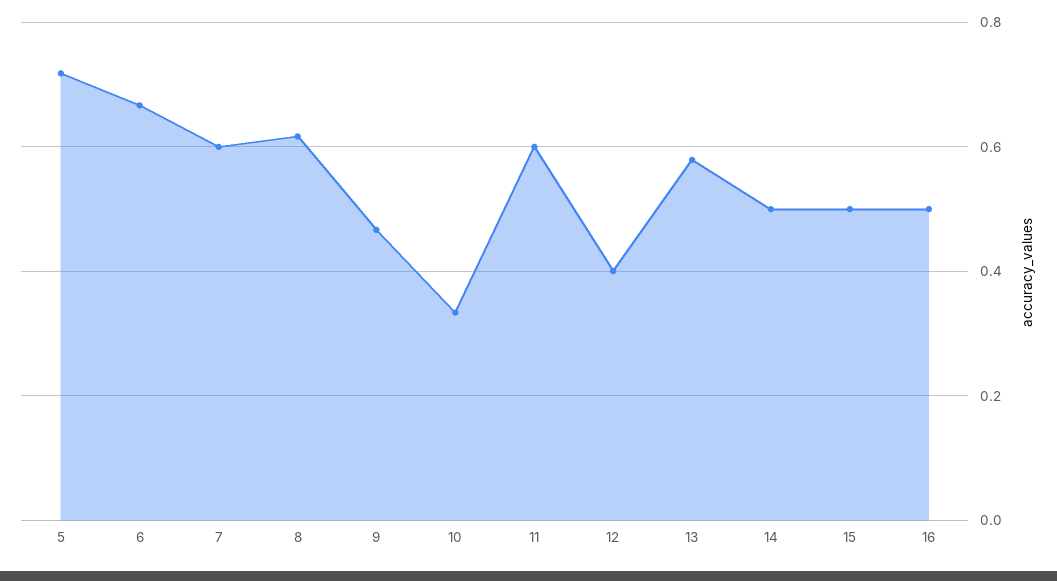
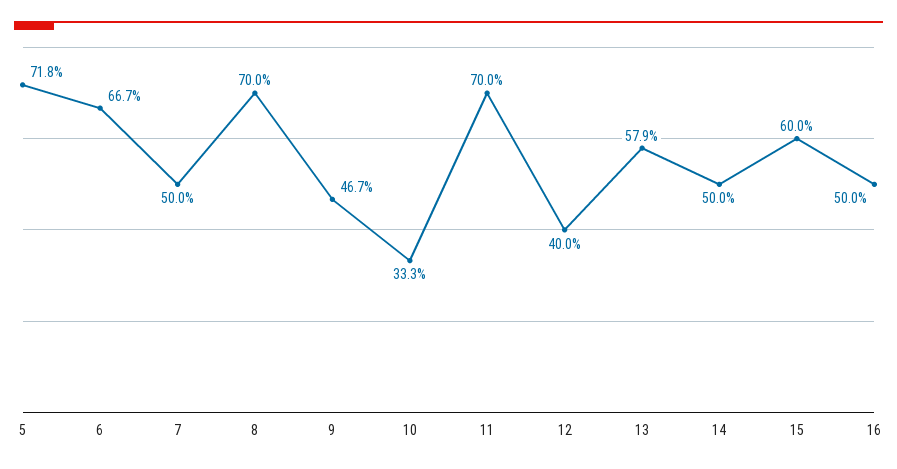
  {
    "5": 0.718,
    "6": 0.667,
-   "7": 0.6,
+   "7": 0.5,
-   "8": 0.62,
+   "8": 0.7,
    "9": 0.467,
    "10": 0.333,
-   "11": 0.6,
+   "11": 0.7,
    "12": 0.4,
    "13": 0.579,
    "14": 0.5,
-   "15": 0.5,
+   "15": 0.6,
    "16": 0.5
  }

